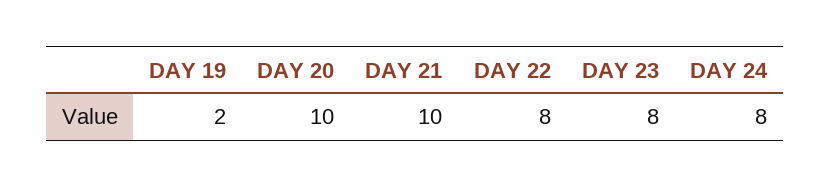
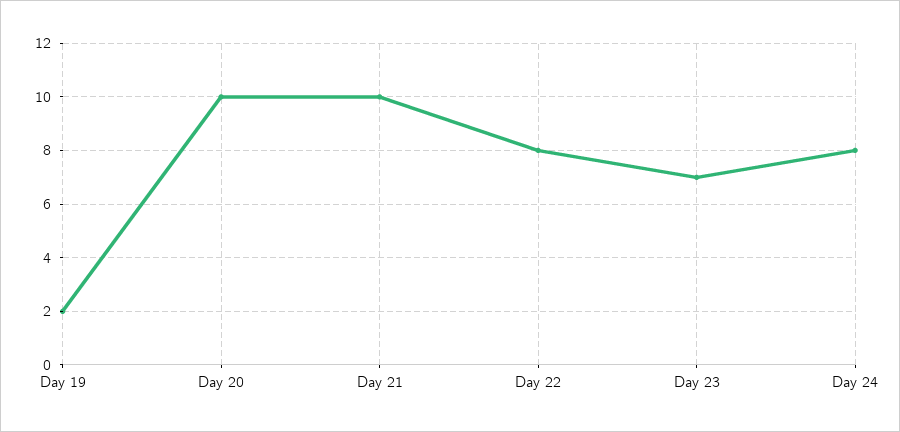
  {
    "DAY 19": 2,
    "DAY 20": 10,
    "DAY 21": 10,
    "DAY 22": 8,
-   "DAY 23": 8,
+   "DAY 23": 7,
    "DAY 24": 8
  }

